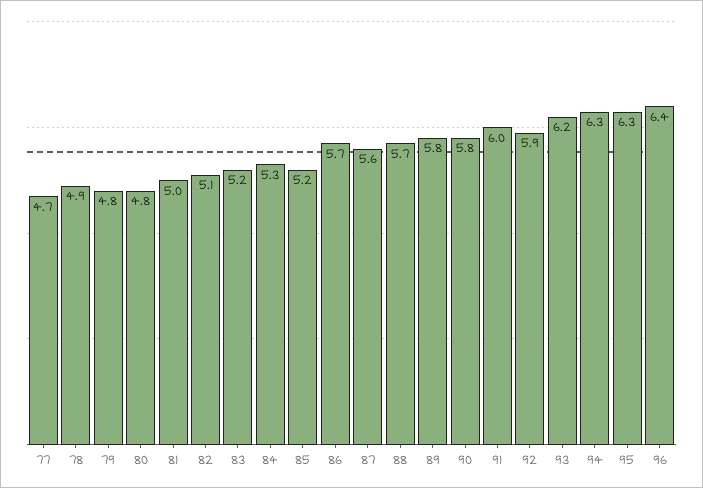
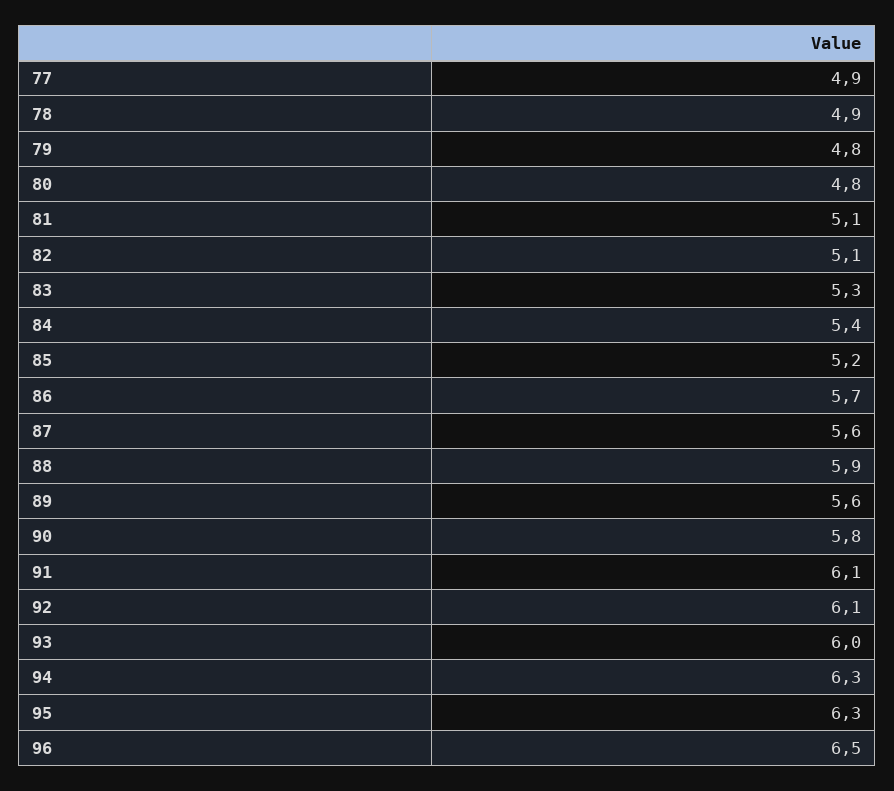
  {
-   "77": 4.7,
+   "77": 4.9,
    "78": 4.9,
    "79": 4.8,
    "80": 4.8,
-   "81": 5,
+   "81": 5.1,
    "82": 5.1,
-   "83": 5.2,
+   "83": 5.3,
-   "84": 5.3,
+   "84": 5.4,
    "85": 5.2,
    "86": 5.7,
    "87": 5.6,
-   "88": 5.7,
+   "88": 5.9,
-   "89": 5.8,
+   "89": 5.6,
    "90": 5.8,
-   "91": 6,
+   "91": 6.1,
-   "92": 5.9,
+   "92": 6.1,
-   "93": 6.2,
+   "93": 6,
    "94": 6.3,
    "95": 6.3,
-   "96": 6.4
+   "96": 6.5
  }

